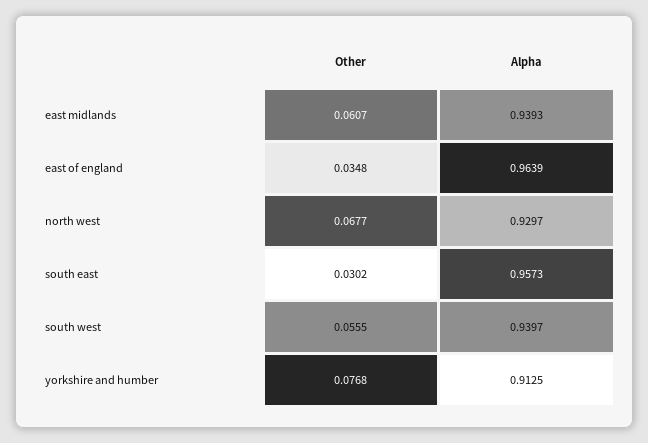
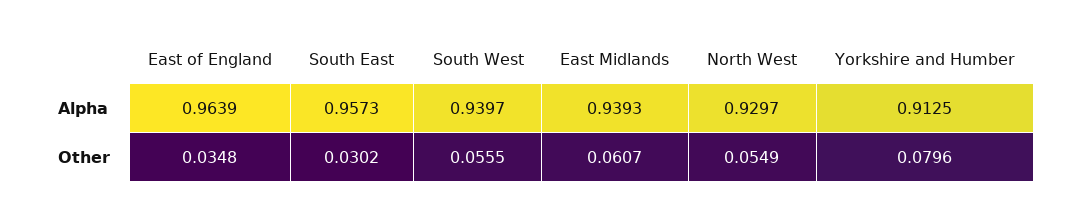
  {
    "Other": {
      "east midlands": 0.0607,
      "east of england": 0.0348,
-     "north west": 0.0677,
+     "north west": 0.0549,
      "south east": 0.0302,
      "south west": 0.0555,
-     "yorkshire and humber": 0.0768
+     "yorkshire and humber": 0.0796
    },
    "Alpha": {
      "east midlands": 0.9393,
      "east of england": 0.9639,
      "north west": 0.9297,
      "south east": 0.9573,
      "south west": 0.9397,
      "yorkshire and humber": 0.9125
    }
  }

